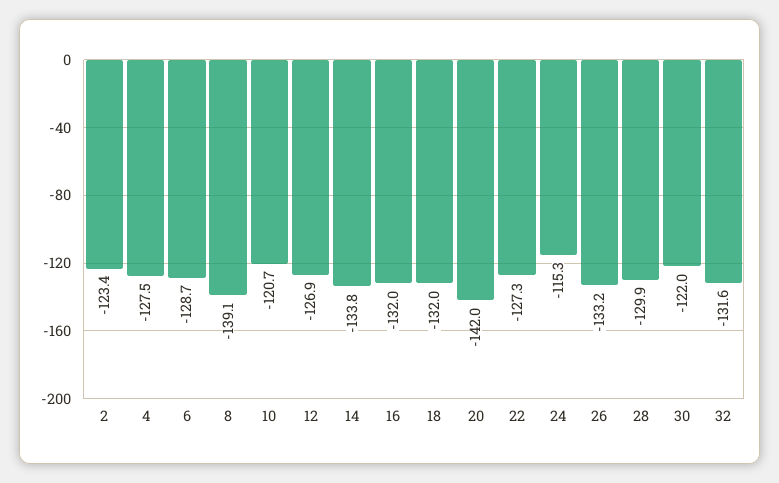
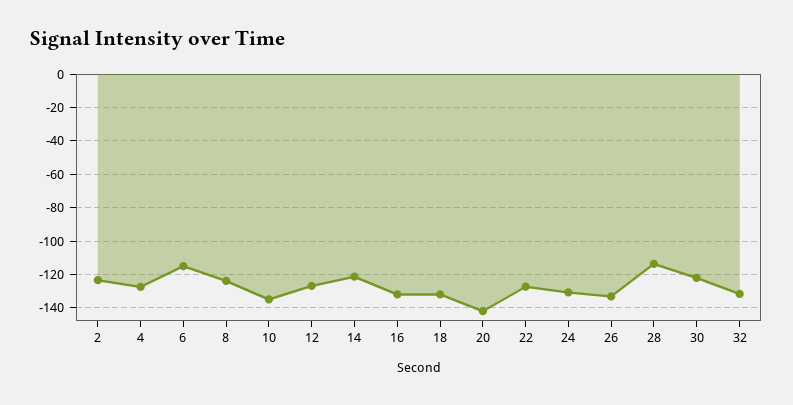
  {
    "2": -123.4,
    "4": -127.5,
-   "6": -128.7,
+   "6": -115,
-   "8": -139.1,
+   "8": -125,
-   "10": -120.7,
+   "10": -135,
    "12": -126.9,
-   "14": -133.8,
+   "14": -120,
    "16": -132,
    "18": -132,
    "20": -142,
    "22": -127.3,
-   "24": -115.3,
+   "24": -130,
    "26": -133.2,
-   "28": -129.9,
+   "28": -115,
    "30": -122,
    "32": -131.6
  }

